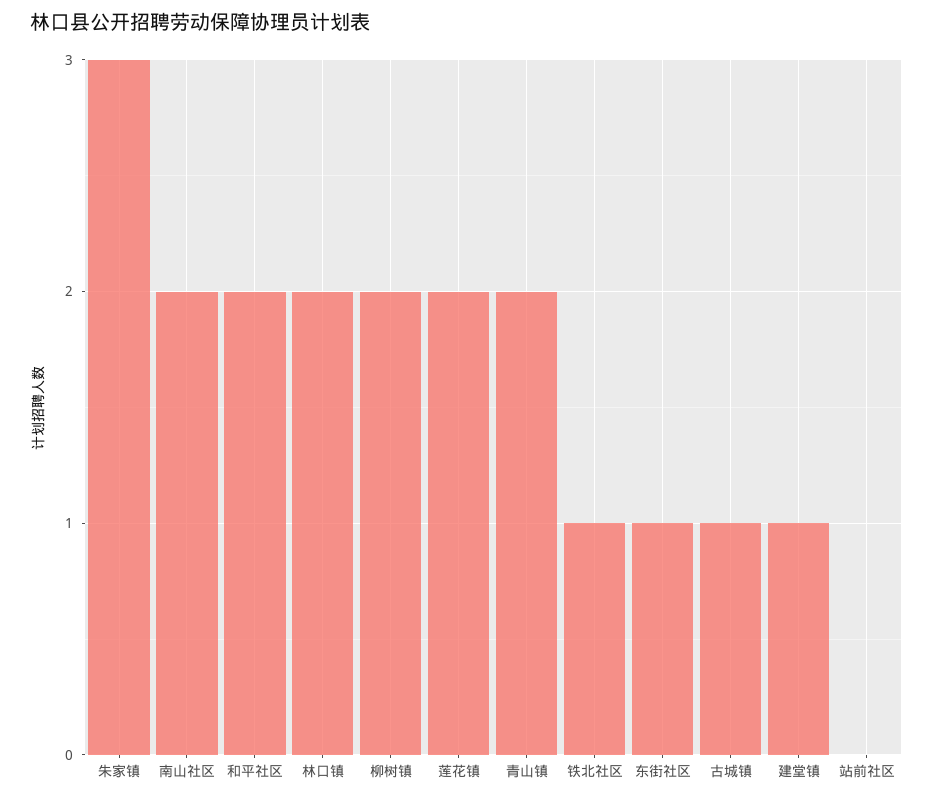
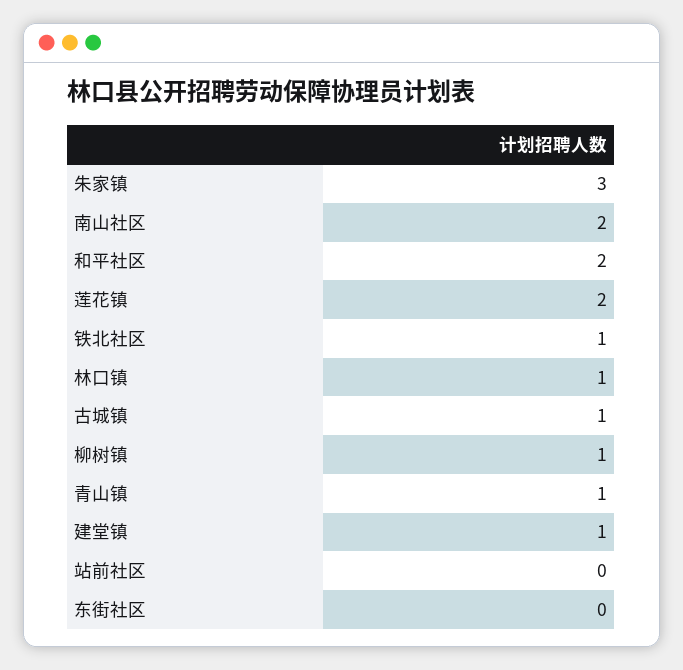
  {
    "朱家镇": 3,
    "南山社区": 2,
    "和平社区": 2,
-   "林口镇": 2,
+   "林口镇": 1,
-   "柳树镇": 2,
+   "柳树镇": 1,
    "莲花镇": 2,
-   "青山镇": 2,
+   "青山镇": 1,
    "铁北社区": 1,
-   "东街社区": 1,
+   "东街社区": 0,
    "古城镇": 1,
    "建堂镇": 1,
    "站前社区": 0
  }

